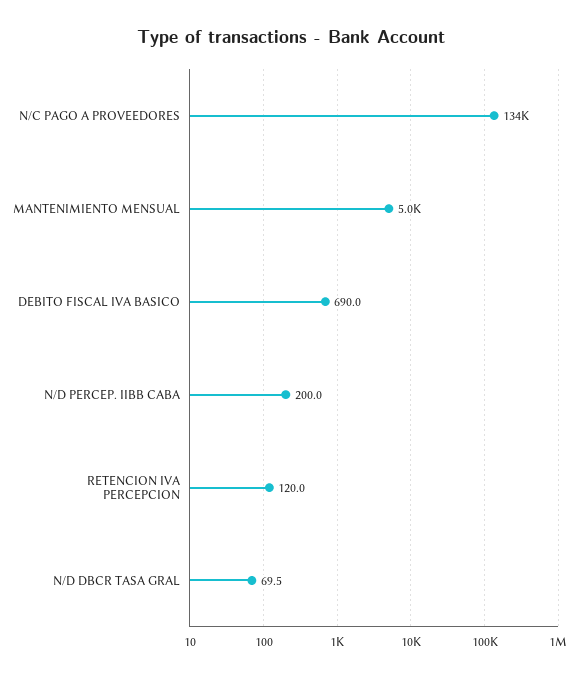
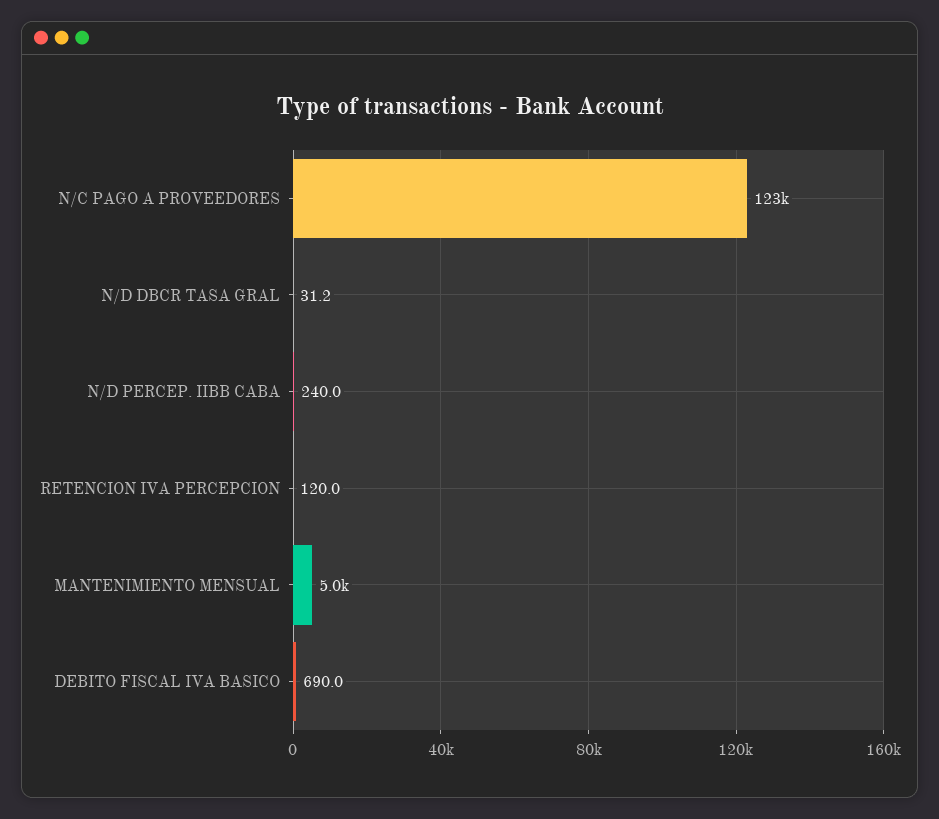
  {
-   "N/C PAGO A PROVEEDORES": 134000,
+   "N/C PAGO A PROVEEDORES": 123000,
    "MANTENIMIENTO MENSUAL": 5000,
    "DEBITO FISCAL IVA BASICO": 690,
-   "N/D PERCEP. IIBB CABA": 200,
+   "N/D PERCEP. IIBB CABA": 240,
    "RETENCION IVA PERCEPCION": 120,
-   "N/D DBCR TASA GRAL": 69.5
+   "N/D DBCR TASA GRAL": 31.2
  }

